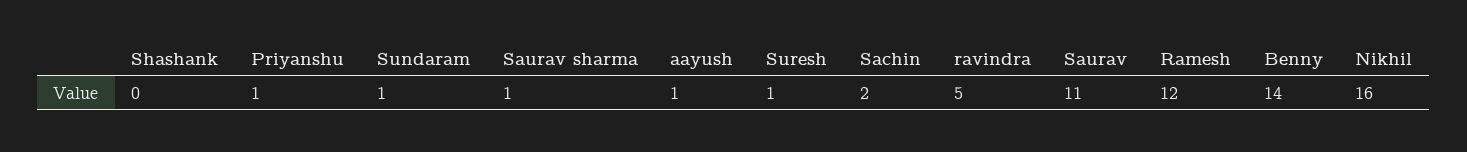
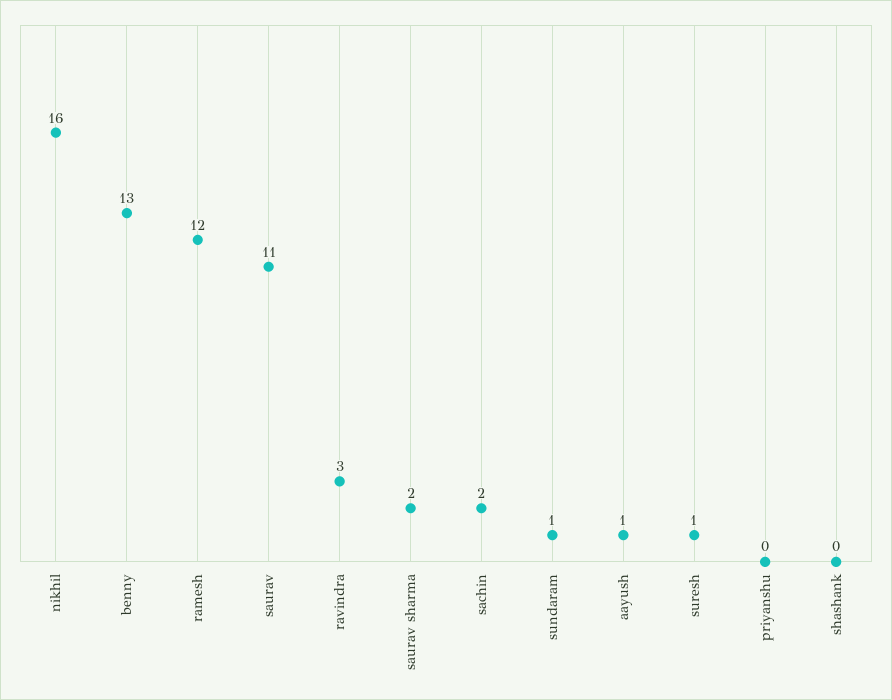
  {
    "Shashank": 0,
-   "Priyanshu": 1,
+   "Priyanshu": 0,
    "Sundaram": 1,
-   "Saurav sharma": 1,
+   "Saurav sharma": 2,
    "aayush": 1,
    "Suresh": 1,
    "Sachin": 2,
-   "ravindra": 5,
+   "ravindra": 3,
    "Saurav": 11,
    "Ramesh": 12,
-   "Benny": 14,
+   "Benny": 13,
    "Nikhil": 16
  }

